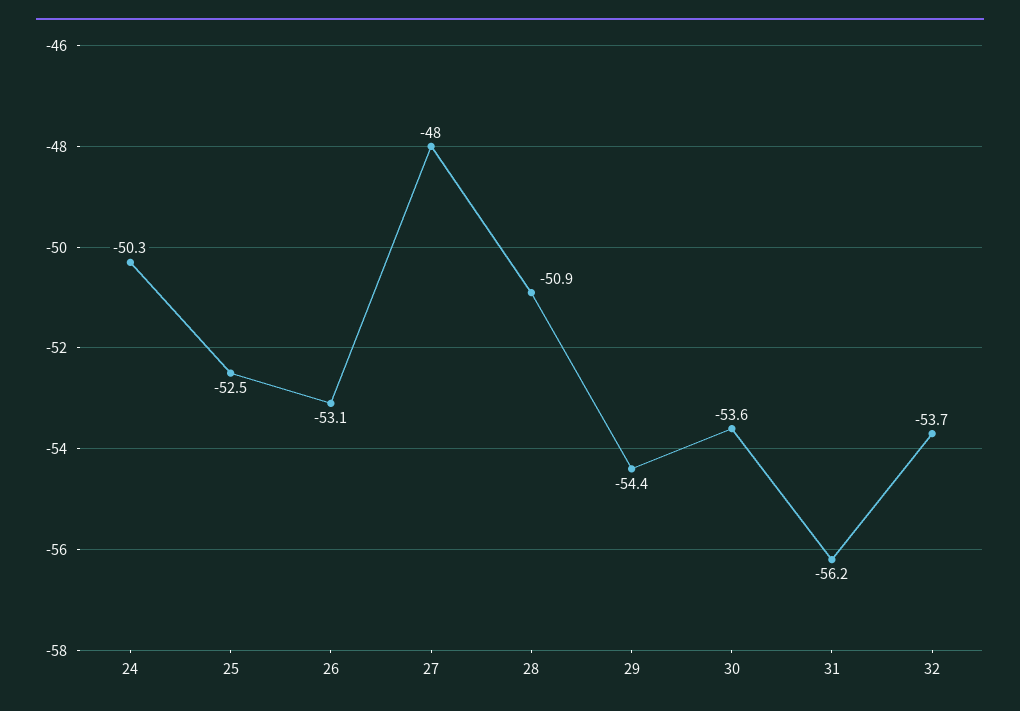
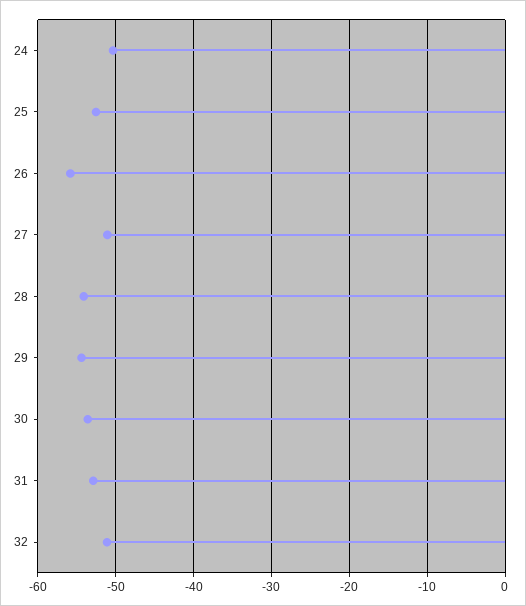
  {
    "24": -50.3,
    "25": -52.5,
-   "26": -53.1,
+   "26": -56,
-   "27": -48,
+   "27": -51,
-   "28": -50.9,
+   "28": -54,
    "29": -54.4,
    "30": -53.6,
-   "31": -56.2,
+   "31": -53,
-   "32": -53.7
+   "32": -51
  }

